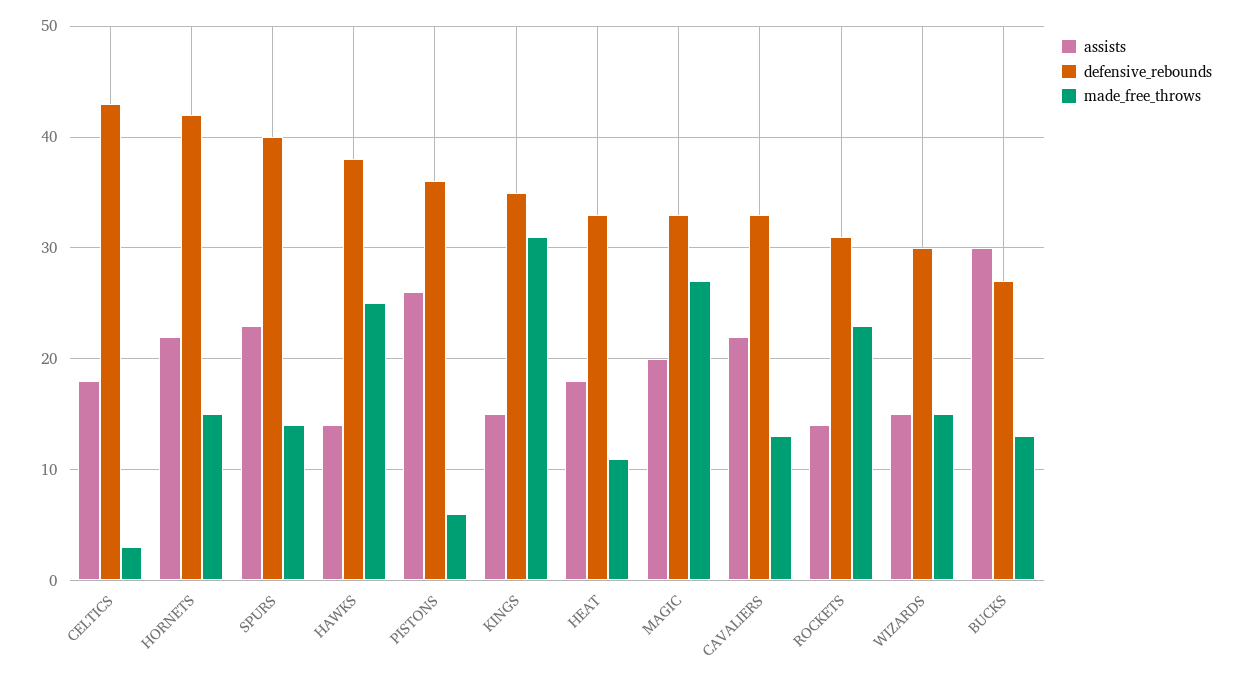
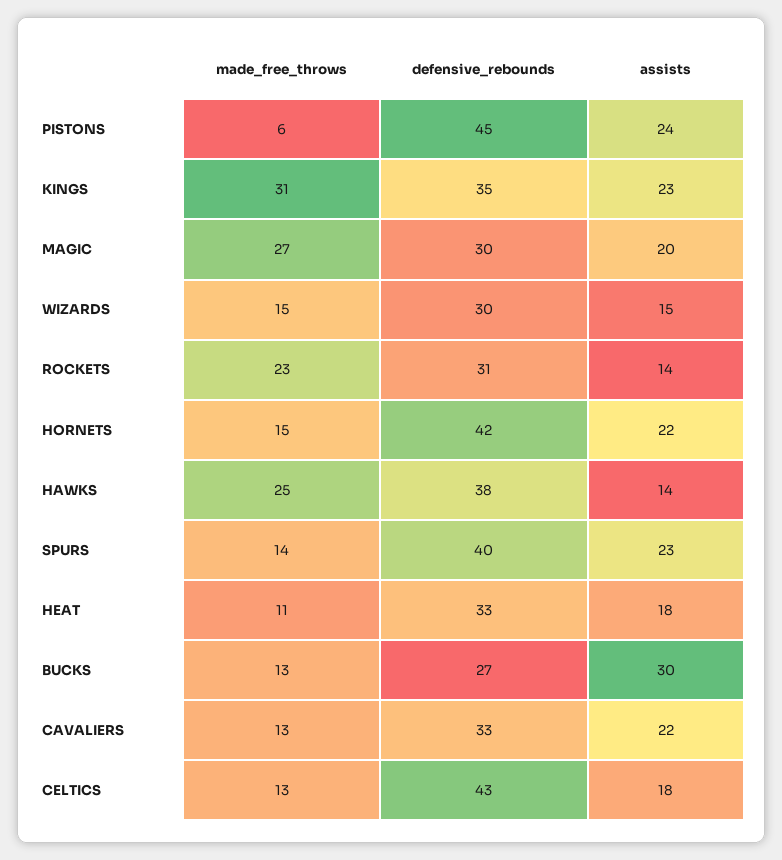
  {
    "assists": {
      "CELTICS": 18,
      "HORNETS": 22,
      "SPURS": 23,
      "HAWKS": 14,
-     "PISTONS": 26,
+     "PISTONS": 24,
-     "KINGS": 15,
+     "KINGS": 23,
      "HEAT": 18,
      "MAGIC": 20,
      "CAVALIERS": 22,
      "ROCKETS": 14,
      "WIZARDS": 15,
      "BUCKS": 30
    },
    "defensive_rebounds": {
      "CELTICS": 43,
      "HORNETS": 42,
      "SPURS": 40,
      "HAWKS": 38,
-     "PISTONS": 36,
+     "PISTONS": 45,
      "KINGS": 35,
      "HEAT": 33,
-     "MAGIC": 33,
+     "MAGIC": 30,
      "CAVALIERS": 33,
      "ROCKETS": 31,
      "WIZARDS": 30,
      "BUCKS": 27
    },
    "made_free_throws": {
-     "CELTICS": 3,
+     "CELTICS": 13,
      "HORNETS": 15,
      "SPURS": 14,
      "HAWKS": 25,
      "PISTONS": 6,
      "KINGS": 31,
      "HEAT": 11,
      "MAGIC": 27,
      "CAVALIERS": 13,
      "ROCKETS": 23,
      "WIZARDS": 15,
      "BUCKS": 13
    }
  }

